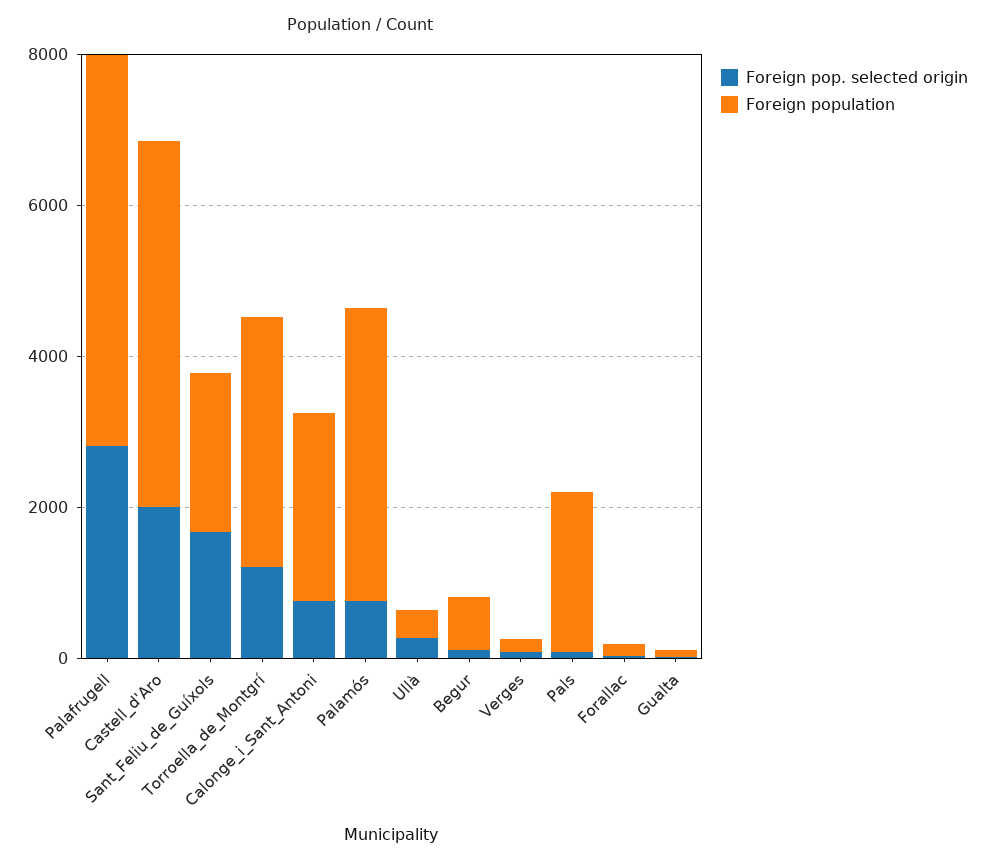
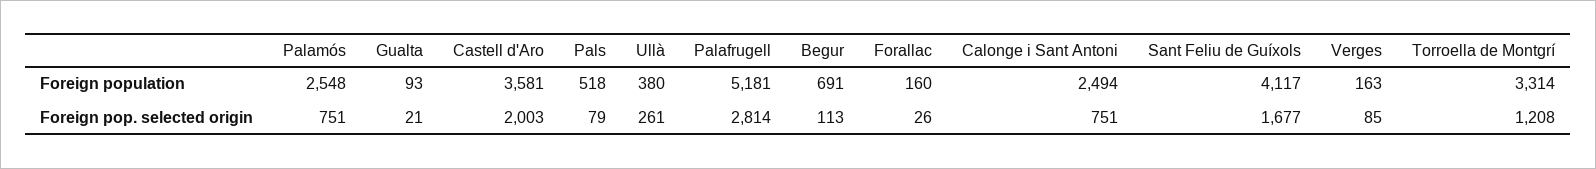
  {
    "Foreign pop. selected origin": {
      "Palafrugell": 2814,
      "Castell_d'Aro": 2003,
      "Sant_Feliu_de_Guíxols": 1677,
      "Torroella_de_Montgrí": 1208,
      "Calonge_i_Sant_Antoni": 751,
      "Palamós": 751,
      "Ullà": 261,
      "Begur": 113,
      "Verges": 85,
      "Pals": 79,
      "Forallac": 26,
      "Gualta": 21
    },
    "Foreign population": {
      "Palafrugell": 5181,
-     "Castell_d'Aro": 5000,
+     "Castell_d'Aro": 3581,
-     "Sant_Feliu_de_Guíxols": 2000,
+     "Sant_Feliu_de_Guíxols": 4117,
      "Torroella_de_Montgrí": 3314,
      "Calonge_i_Sant_Antoni": 2494,
-     "Palamós": 4000,
+     "Palamós": 2548,
      "Ullà": 380,
      "Begur": 691,
      "Verges": 163,
-     "Pals": 2000,
+     "Pals": 518,
      "Forallac": 160,
      "Gualta": 93
    }
  }

